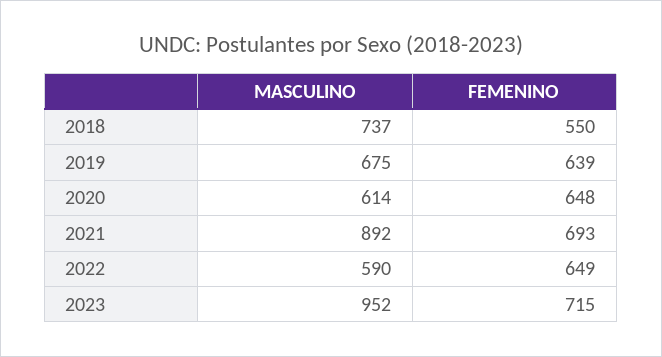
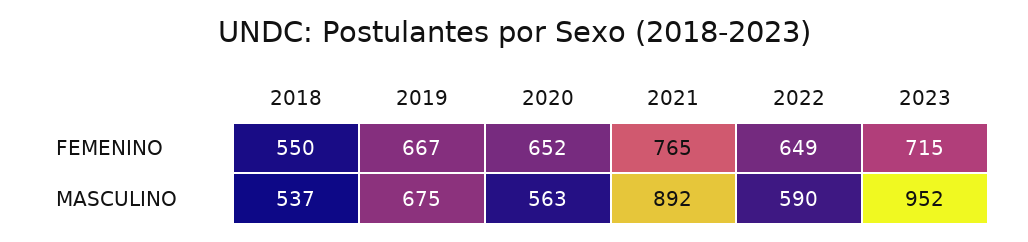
  {
    "MASCULINO": {
-     "2018": 737,
+     "2018": 537,
      "2019": 675,
-     "2020": 614,
+     "2020": 563,
      "2021": 892,
      "2022": 590,
      "2023": 952
    },
    "FEMENINO": {
      "2018": 550,
-     "2019": 639,
+     "2019": 667,
-     "2020": 648,
+     "2020": 652,
-     "2021": 693,
+     "2021": 765,
      "2022": 649,
      "2023": 715
    }
  }

